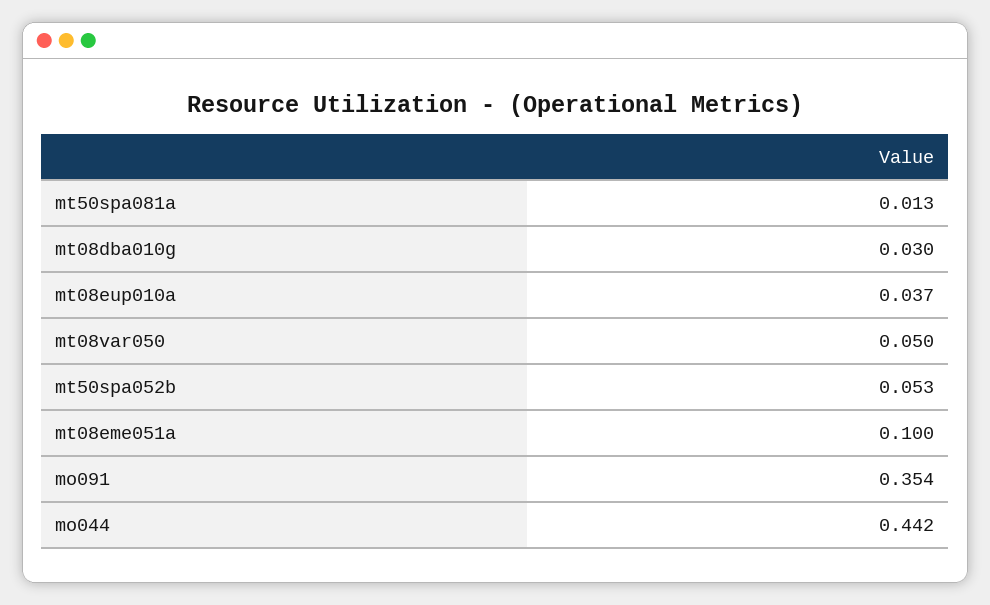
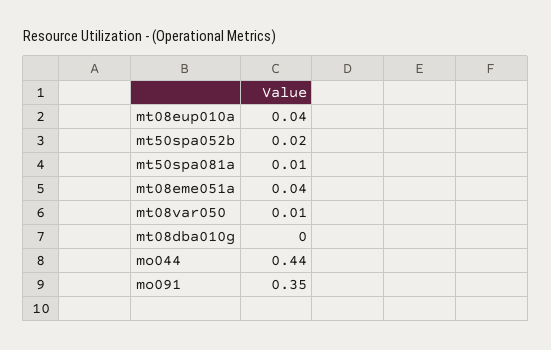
  {
    "mt50spa081a": 0.013,
-   "mt08dba010g": 0.03,
+   "mt08dba010g": 0,
    "mt08eup010a": 0.037,
-   "mt08var050": 0.05,
+   "mt08var050": 0.01,
-   "mt50spa052b": 0.053,
+   "mt50spa052b": 0.02,
-   "mt08eme051a": 0.1,
+   "mt08eme051a": 0.04,
    "mo091": 0.354,
    "mo044": 0.442
  }

